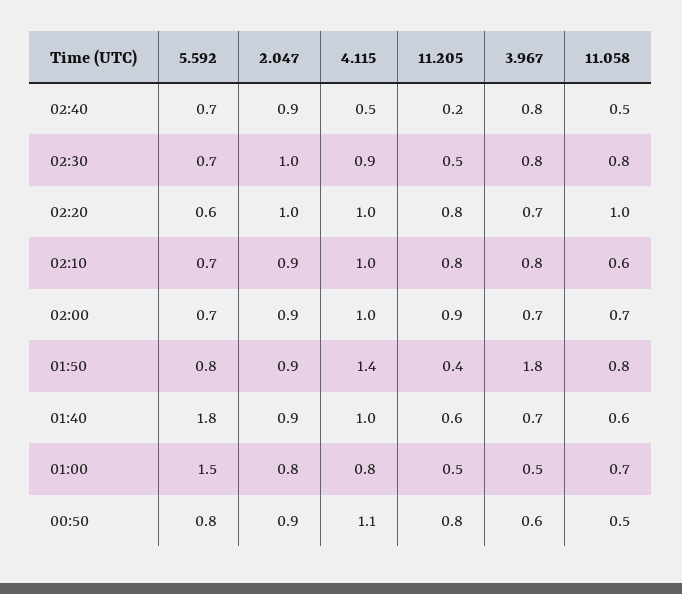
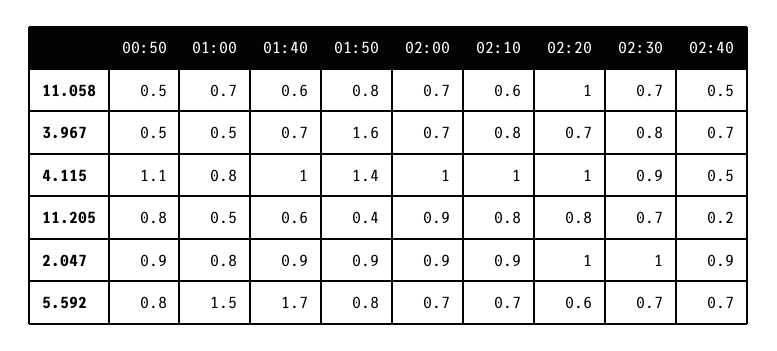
  {
    "5.592": {
      "02:40": 0.7,
      "02:30": 0.7,
      "02:20": 0.6,
      "02:10": 0.7,
      "02:00": 0.7,
      "01:50": 0.8,
-     "01:40": 1.8,
+     "01:40": 1.7,
      "01:00": 1.5,
      "00:50": 0.8
    },
    "2.047": {
      "02:40": 0.9,
      "02:30": 1,
      "02:20": 1,
      "02:10": 0.9,
      "02:00": 0.9,
      "01:50": 0.9,
      "01:40": 0.9,
      "01:00": 0.8,
      "00:50": 0.9
    },
    "4.115": {
      "02:40": 0.5,
      "02:30": 0.9,
      "02:20": 1,
      "02:10": 1,
      "02:00": 1,
      "01:50": 1.4,
      "01:40": 1,
      "01:00": 0.8,
      "00:50": 1.1
    },
    "11.205": {
      "02:40": 0.2,
-     "02:30": 0.5,
+     "02:30": 0.7,
      "02:20": 0.8,
      "02:10": 0.8,
      "02:00": 0.9,
      "01:50": 0.4,
      "01:40": 0.6,
      "01:00": 0.5,
      "00:50": 0.8
    },
    "3.967": {
-     "02:40": 0.8,
+     "02:40": 0.7,
      "02:30": 0.8,
      "02:20": 0.7,
      "02:10": 0.8,
      "02:00": 0.7,
-     "01:50": 1.8,
+     "01:50": 1.6,
      "01:40": 0.7,
      "01:00": 0.5,
-     "00:50": 0.6
+     "00:50": 0.5
    },
    "11.058": {
      "02:40": 0.5,
-     "02:30": 0.8,
+     "02:30": 0.7,
      "02:20": 1,
      "02:10": 0.6,
      "02:00": 0.7,
      "01:50": 0.8,
      "01:40": 0.6,
      "01:00": 0.7,
      "00:50": 0.5
    }
  }

